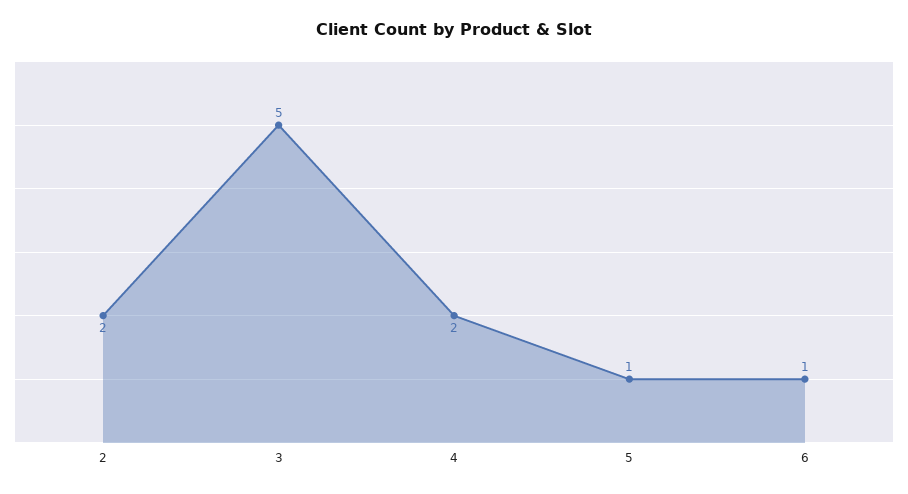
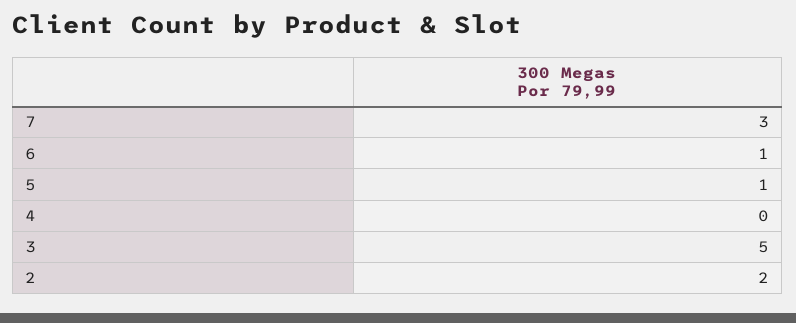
  {
    "2": 2,
    "3": 5,
-   "4": 2,
+   "4": 0,
    "5": 1,
-   "6": 1
+   "6": 1,
+   "7": 3
  }

